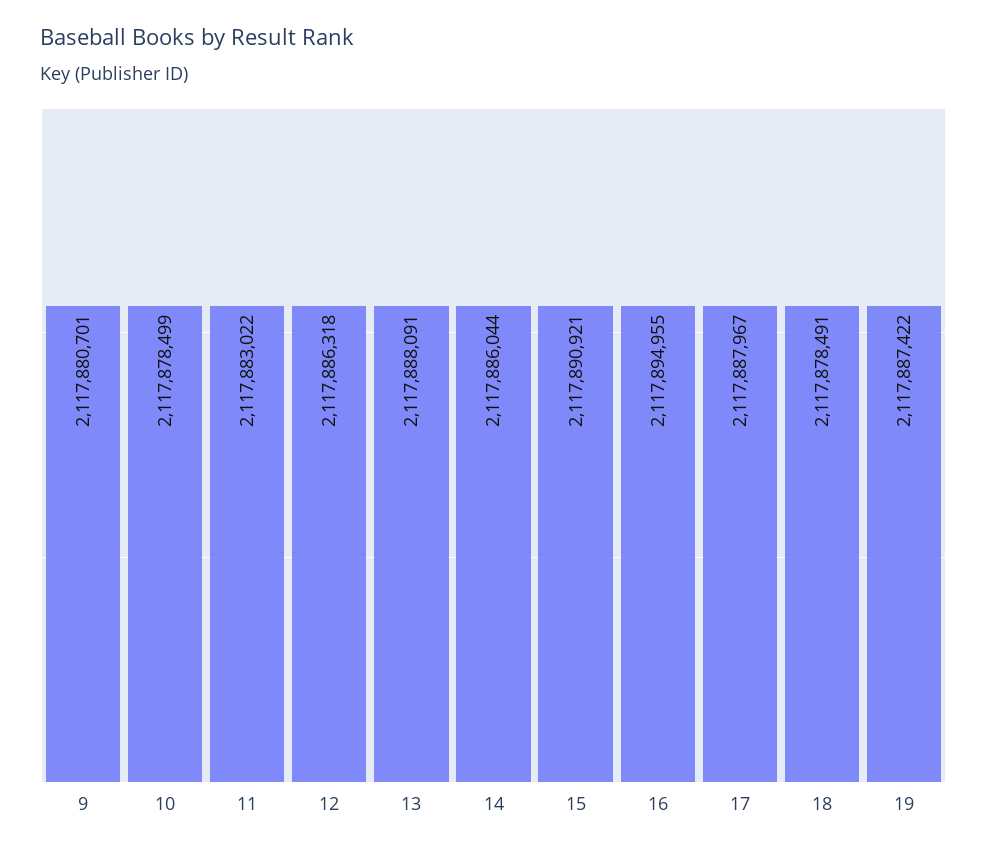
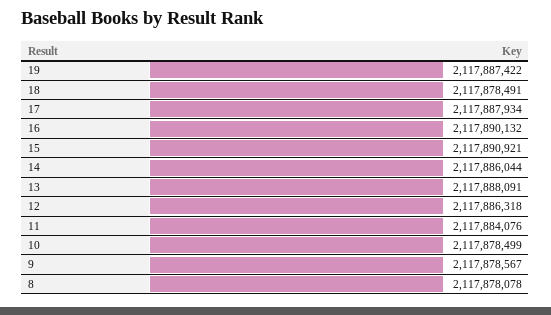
  {
-   "9": 2117880701,
+   "9": 2117878567,
    "10": 2117878499,
-   "11": 2117883022,
+   "11": 2117884076,
    "12": 2117886318,
    "13": 2117888091,
    "14": 2117886044,
    "15": 2117890921,
-   "16": 2117894955,
+   "16": 2117890132,
-   "17": 2117887967,
+   "17": 2117887934,
    "18": 2117878491,
-   "19": 2117887422
+   "19": 2117887422,
+   "8": 2117878078
  }

